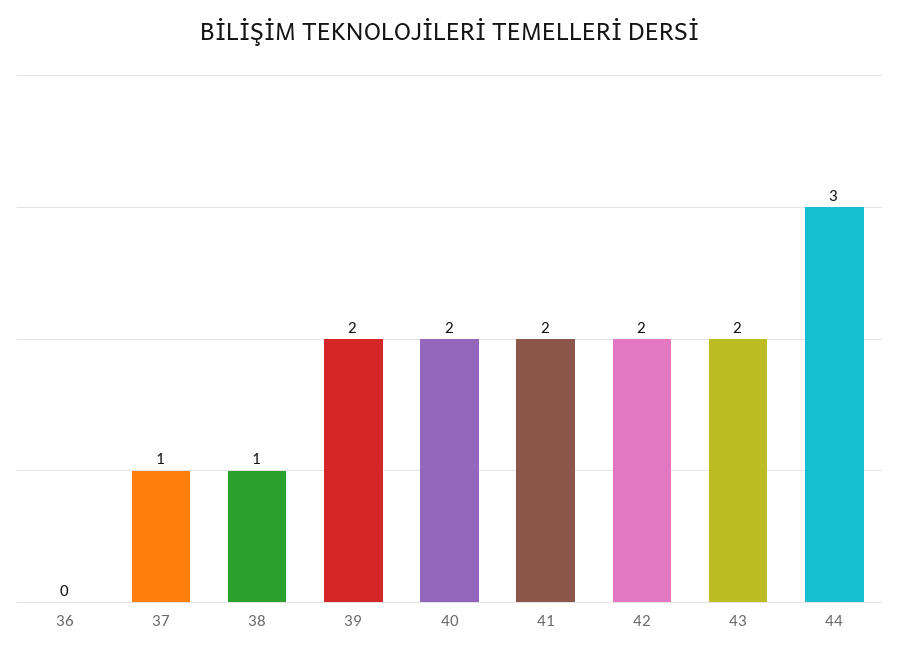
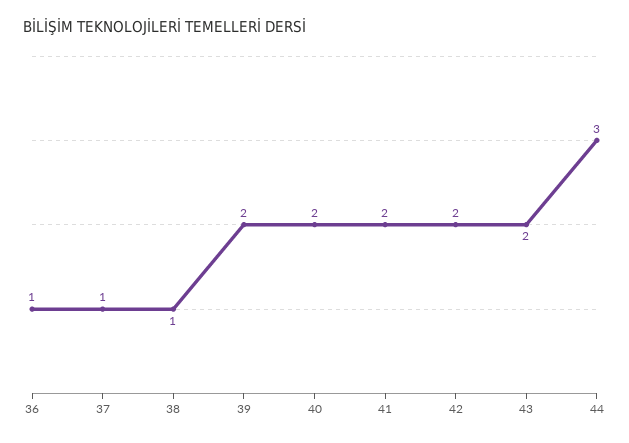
  {
-   "36": 0,
+   "36": 1,
    "37": 1,
    "38": 1,
    "39": 2,
    "40": 2,
    "41": 2,
    "42": 2,
    "43": 2,
    "44": 3
  }

